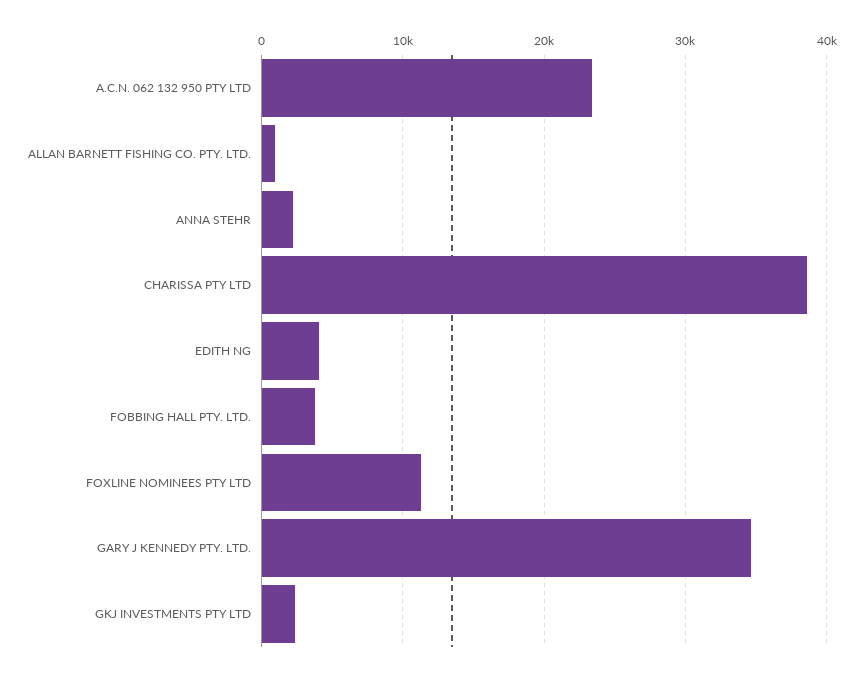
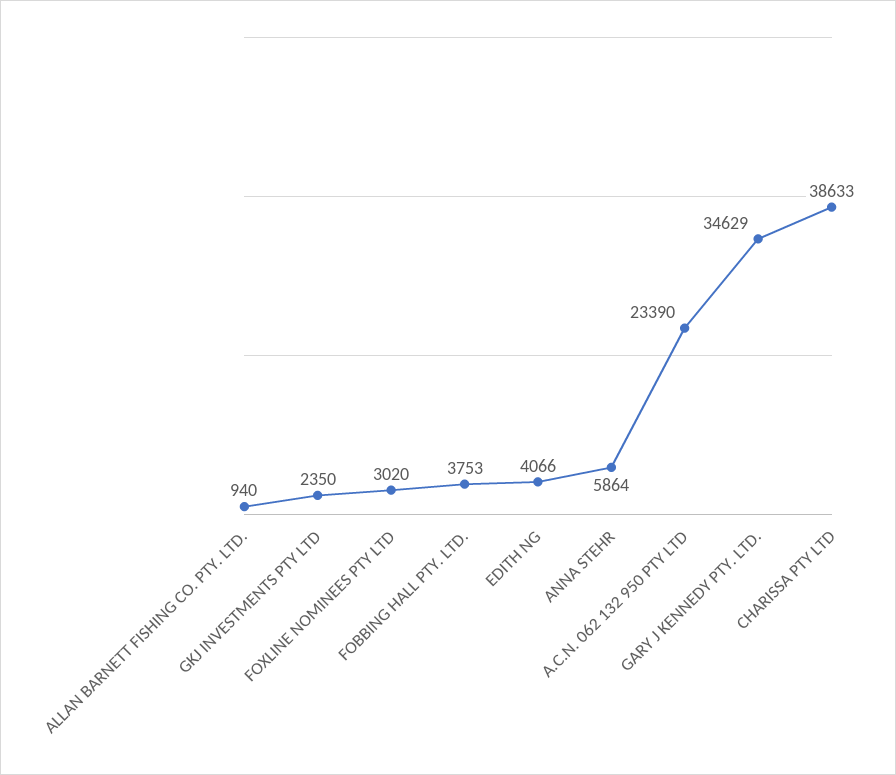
  {
    "A.C.N. 062 132 950 PTY LTD": 23390,
    "ALLAN BARNETT FISHING CO. PTY. LTD.": 940,
-   "ANNA STEHR": 2000,
+   "ANNA STEHR": 5864,
    "CHARISSA PTY LTD": 38633,
    "EDITH NG": 4066,
    "FOBBING HALL PTY. LTD.": 3753,
-   "FOXLINE NOMINEES PTY LTD": 11000,
+   "FOXLINE NOMINEES PTY LTD": 3020,
    "GARY J KENNEDY PTY. LTD.": 34629,
    "GKJ INVESTMENTS PTY LTD": 2350
  }

